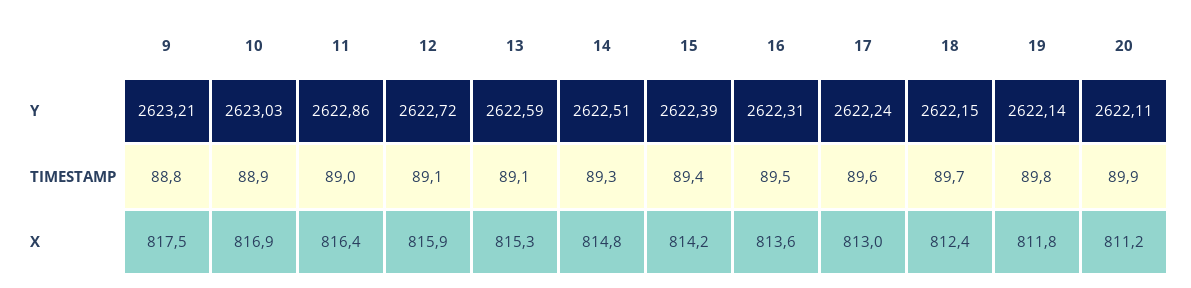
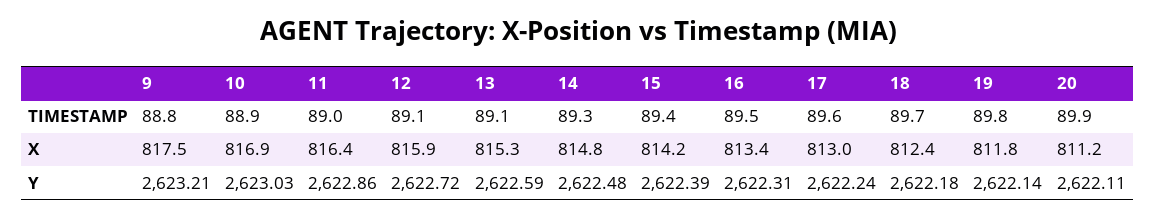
  {
    "9": {
      "Y": 2623.21,
      "TIMESTAMP": 88.8,
      "X": 817.5
    },
    "10": {
      "Y": 2623.03,
      "TIMESTAMP": 88.9,
      "X": 816.9
    },
    "11": {
      "Y": 2622.86,
      "TIMESTAMP": 89,
      "X": 816.4
    },
    "12": {
      "Y": 2622.72,
      "TIMESTAMP": 89.1,
      "X": 815.9
    },
    "13": {
      "Y": 2622.59,
      "TIMESTAMP": 89.1,
      "X": 815.3
    },
    "14": {
-     "Y": 2622.51,
+     "Y": 2622.48,
      "TIMESTAMP": 89.3,
      "X": 814.8
    },
    "15": {
      "Y": 2622.39,
      "TIMESTAMP": 89.4,
      "X": 814.2
    },
    "16": {
      "Y": 2622.31,
      "TIMESTAMP": 89.5,
-     "X": 813.6
+     "X": 813.4
    },
    "17": {
      "Y": 2622.24,
      "TIMESTAMP": 89.6,
      "X": 813
    },
    "18": {
-     "Y": 2622.15,
+     "Y": 2622.18,
      "TIMESTAMP": 89.7,
      "X": 812.4
    },
    "19": {
      "Y": 2622.14,
      "TIMESTAMP": 89.8,
      "X": 811.8
    },
    "20": {
      "Y": 2622.11,
      "TIMESTAMP": 89.9,
      "X": 811.2
    }
  }

